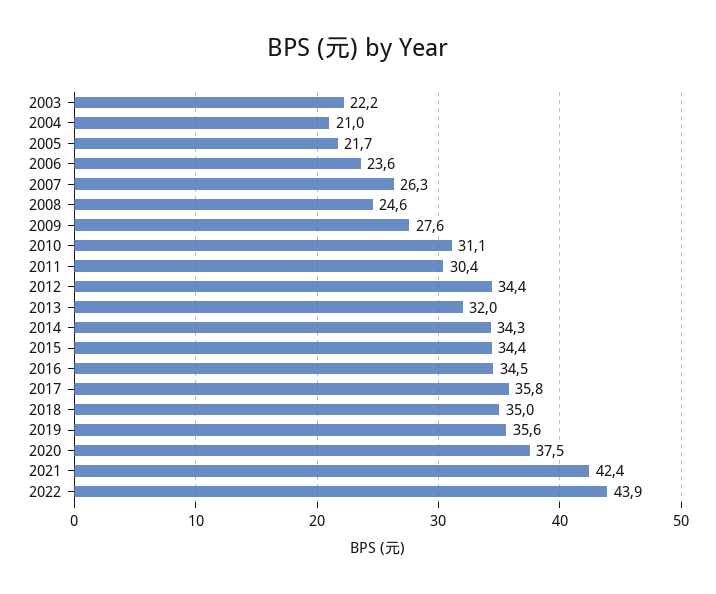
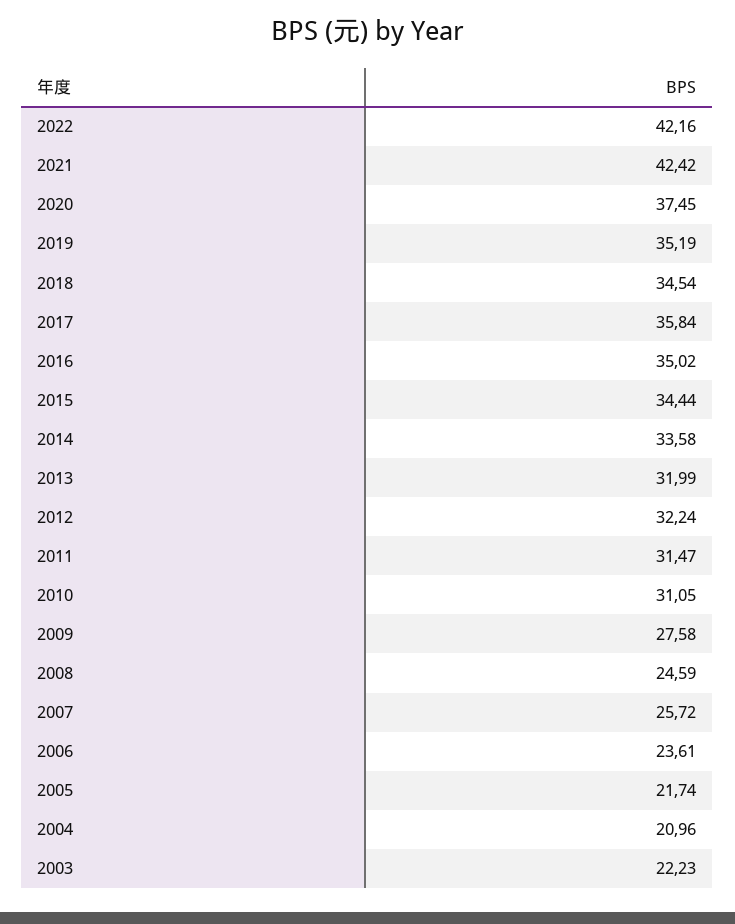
  {
    "2003": 22.23,
    "2004": 20.96,
    "2005": 21.74,
    "2006": 23.61,
-   "2007": 26.3,
+   "2007": 25.72,
    "2008": 24.59,
    "2009": 27.58,
    "2010": 31.05,
-   "2011": 30.4,
+   "2011": 31.47,
-   "2012": 34.4,
+   "2012": 32.24,
    "2013": 31.99,
-   "2014": 34.3,
+   "2014": 33.58,
    "2015": 34.44,
-   "2016": 34.5,
+   "2016": 35.02,
    "2017": 35.84,
-   "2018": 35,
+   "2018": 34.54,
-   "2019": 35.6,
+   "2019": 35.19,
    "2020": 37.45,
    "2021": 42.42,
-   "2022": 43.9
+   "2022": 42.16
  }

